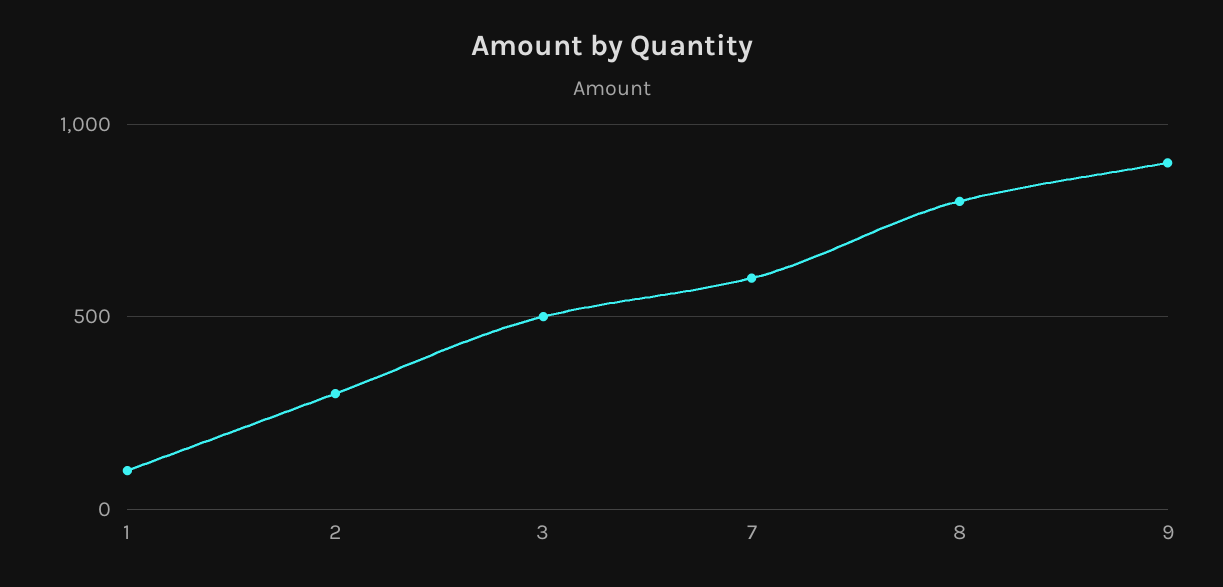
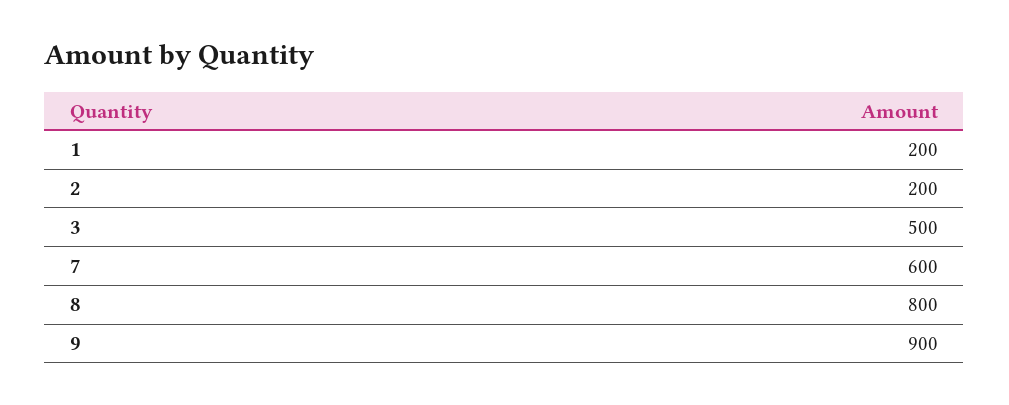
  {
-   "1": 100,
+   "1": 200,
-   "2": 300,
+   "2": 200,
    "3": 500,
    "7": 600,
    "8": 800,
    "9": 900
  }

